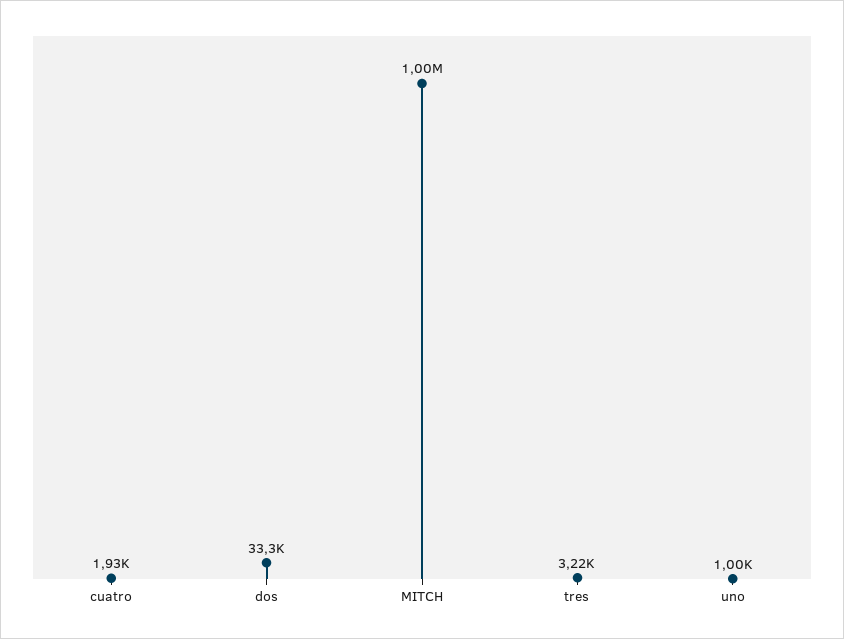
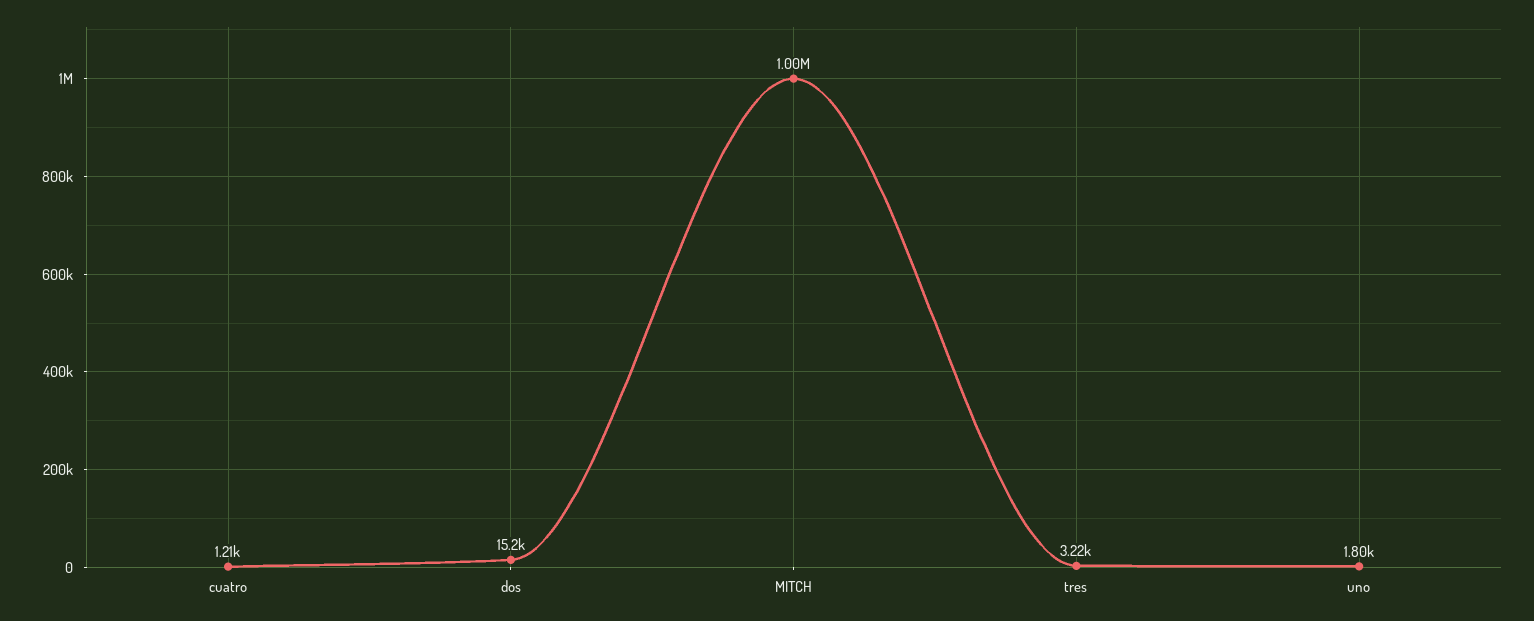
  {
-   "cuatro": 1930,
+   "cuatro": 1210,
-   "dos": 33300,
+   "dos": 15200,
    "MITCH": 1000000,
    "tres": 3220,
-   "uno": 1000
+   "uno": 1800
  }

